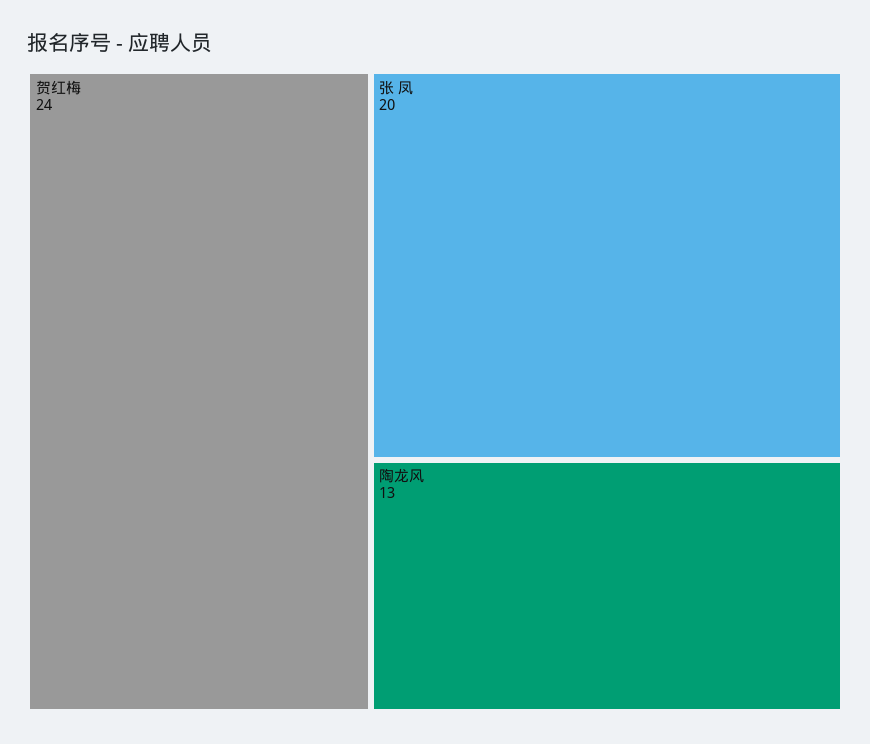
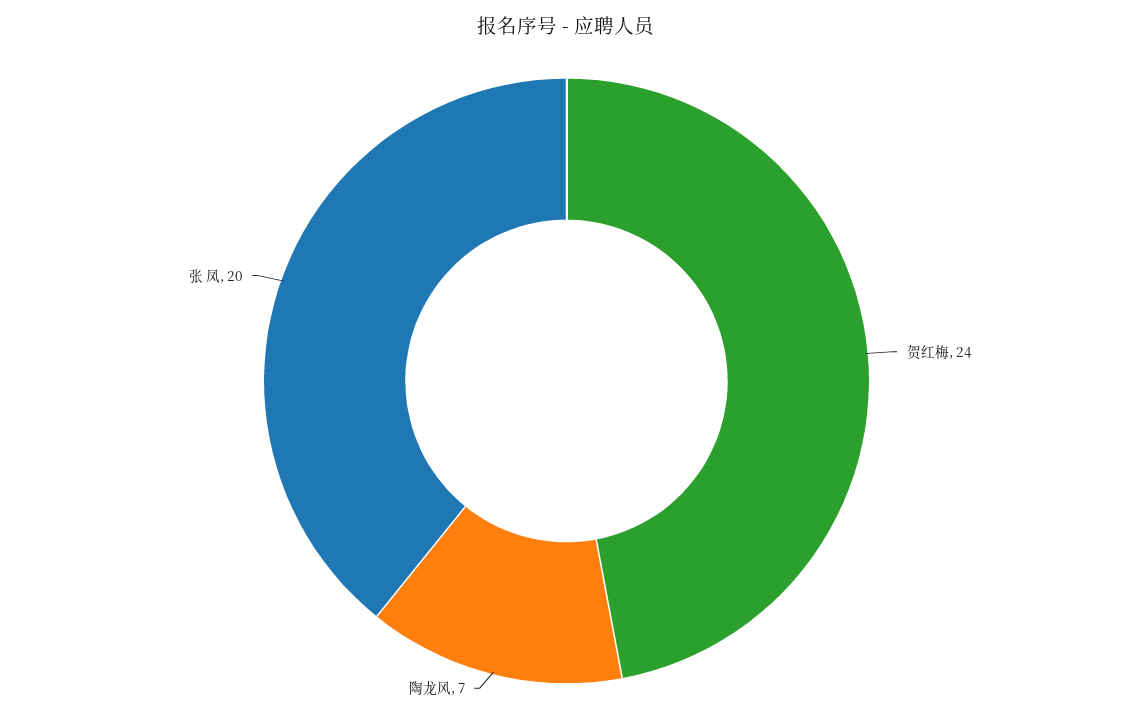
  {
    "贺红梅": 24,
    "张 凤": 20,
-   "陶龙风": 13
+   "陶龙风": 7
  }

